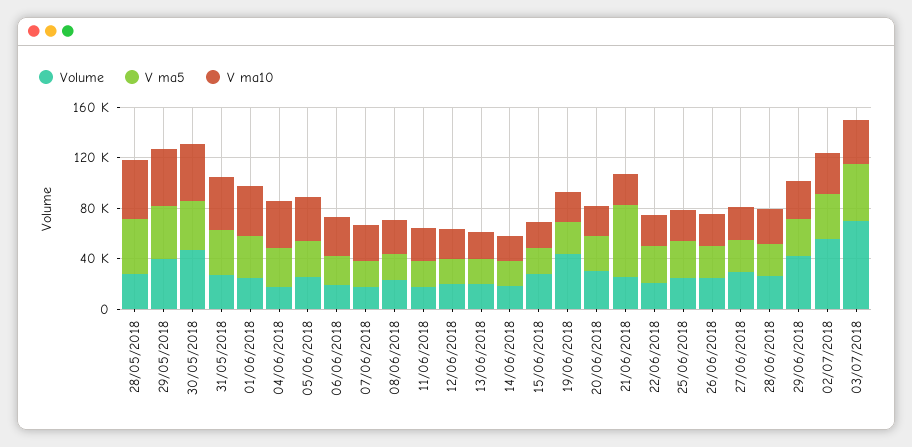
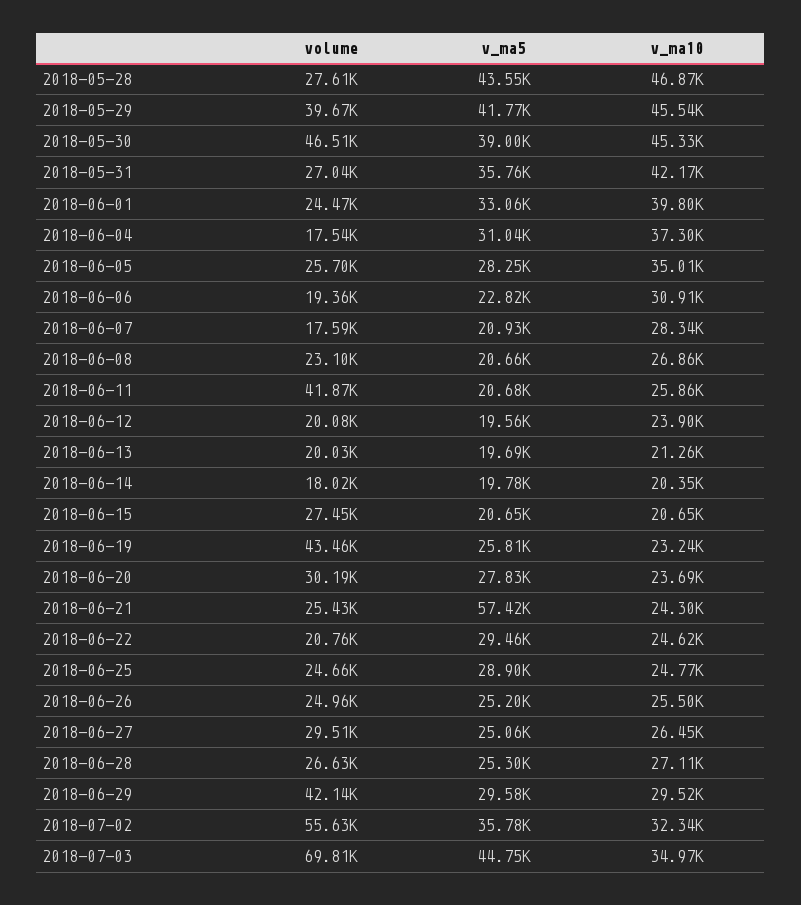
  {
    "Volume": {
      "28/05/2018": 27610,
      "29/05/2018": 39670,
      "30/05/2018": 46510,
      "31/05/2018": 27040,
      "01/06/2018": 24470,
      "04/06/2018": 17540,
      "05/06/2018": 25700,
      "06/06/2018": 19360,
      "07/06/2018": 17590,
      "08/06/2018": 23100,
-     "11/06/2018": 20000,
+     "11/06/2018": 41870,
      "12/06/2018": 20080,
      "13/06/2018": 20030,
      "14/06/2018": 18020,
      "15/06/2018": 27450,
      "19/06/2018": 43460,
      "20/06/2018": 30190,
      "21/06/2018": 25430,
      "22/06/2018": 20760,
      "25/06/2018": 24660,
      "26/06/2018": 24960,
      "27/06/2018": 29510,
      "28/06/2018": 26630,
      "29/06/2018": 42140,
      "02/07/2018": 55630,
      "03/07/2018": 69810
    },
    "V ma5": {
      "28/05/2018": 43550,
      "29/05/2018": 41770,
      "30/05/2018": 39000,
      "31/05/2018": 35760,
      "01/06/2018": 33060,
      "04/06/2018": 31040,
      "05/06/2018": 28250,
      "06/06/2018": 22820,
      "07/06/2018": 20930,
      "08/06/2018": 20660,
      "11/06/2018": 20680,
      "12/06/2018": 19560,
      "13/06/2018": 19690,
      "14/06/2018": 19780,
      "15/06/2018": 20650,
      "19/06/2018": 25810,
      "20/06/2018": 27830,
      "21/06/2018": 57420,
      "22/06/2018": 29460,
      "25/06/2018": 28900,
      "26/06/2018": 25200,
      "27/06/2018": 25060,
      "28/06/2018": 25300,
      "29/06/2018": 29580,
      "02/07/2018": 35780,
      "03/07/2018": 44750
    },
    "V ma10": {
      "28/05/2018": 46870,
      "29/05/2018": 45540,
      "30/05/2018": 45330,
      "31/05/2018": 42170,
      "01/06/2018": 39800,
      "04/06/2018": 37300,
      "05/06/2018": 35010,
      "06/06/2018": 30910,
      "07/06/2018": 28340,
      "08/06/2018": 26860,
      "11/06/2018": 25860,
      "12/06/2018": 23900,
      "13/06/2018": 21260,
      "14/06/2018": 20350,
      "15/06/2018": 20650,
      "19/06/2018": 23240,
      "20/06/2018": 23690,
      "21/06/2018": 24300,
      "22/06/2018": 24620,
      "25/06/2018": 24770,
      "26/06/2018": 25500,
      "27/06/2018": 26450,
      "28/06/2018": 27110,
      "29/06/2018": 29520,
      "02/07/2018": 32340,
      "03/07/2018": 34970
    }
  }

